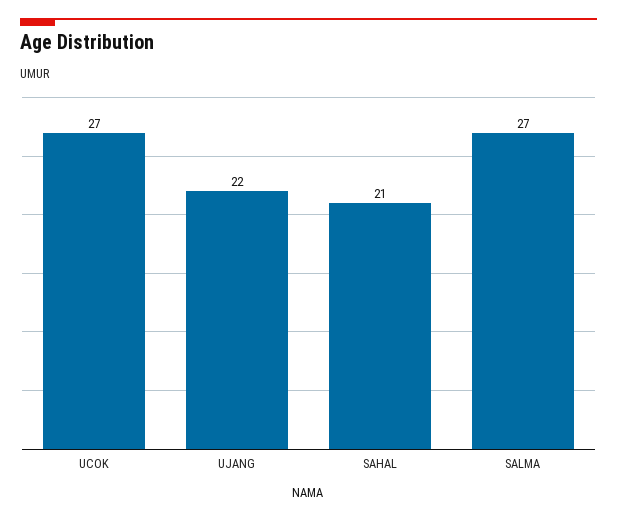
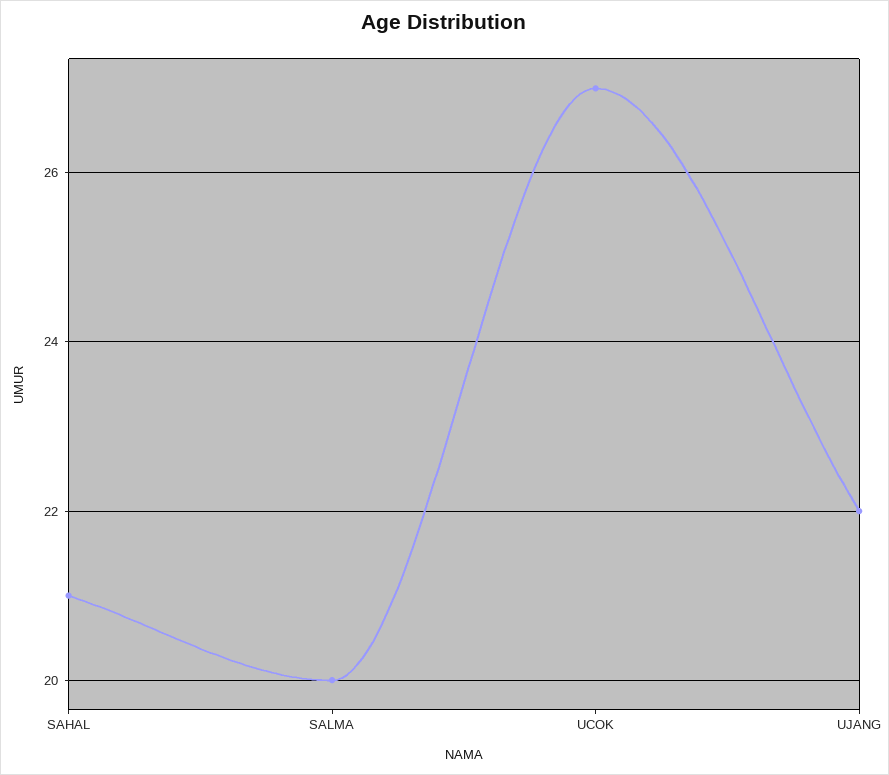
  {
    "UCOK": 27,
    "UJANG": 22,
    "SAHAL": 21,
-   "SALMA": 27
+   "SALMA": 20
  }

